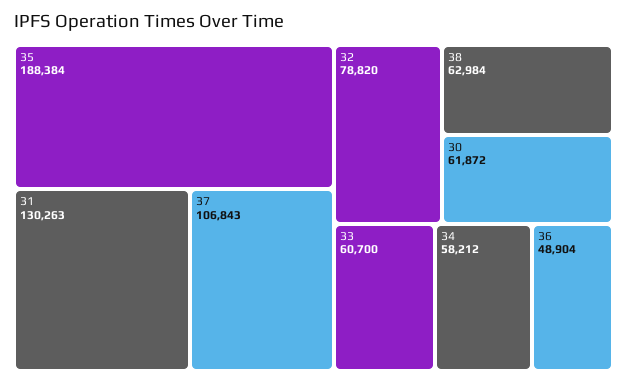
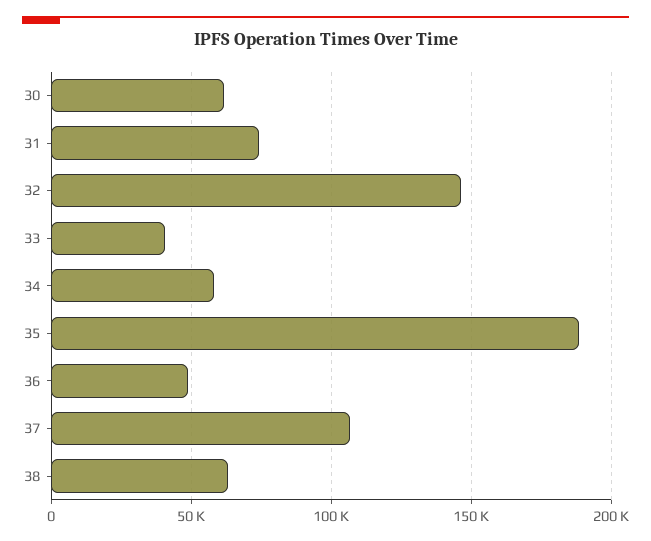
  {
    "35": 188384,
-   "31": 130263,
+   "31": 75000,
    "37": 106843,
-   "32": 78820,
+   "32": 145000,
    "38": 62984,
    "30": 61872,
-   "33": 60700,
+   "33": 40000,
    "34": 58212,
    "36": 48904
  }

